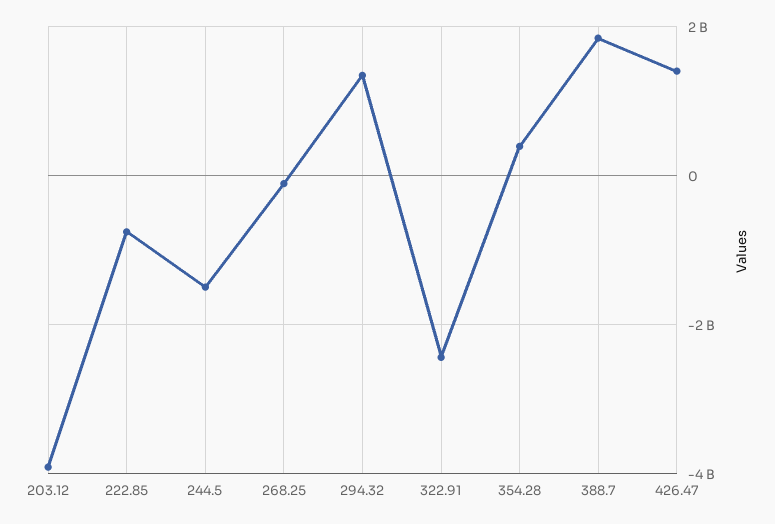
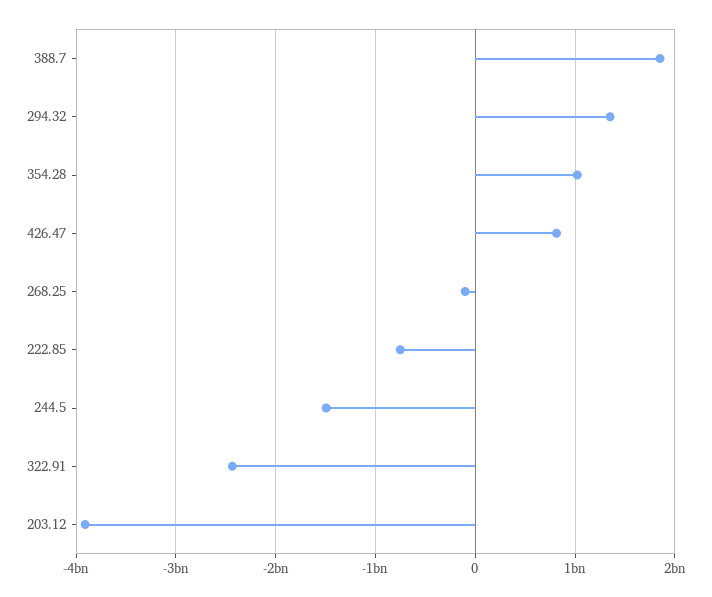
  {
    "203.12": -3900000000,
    "222.85": -800000000,
    "244.5": -1500000000,
    "268.25": -100000000,
    "294.32": 1400000000,
    "322.91": -2400000000,
-   "354.28": 400000000,
+   "354.28": 1000000000,
    "388.7": 1900000000,
-   "426.47": 1400000000
+   "426.47": 800000000
  }

